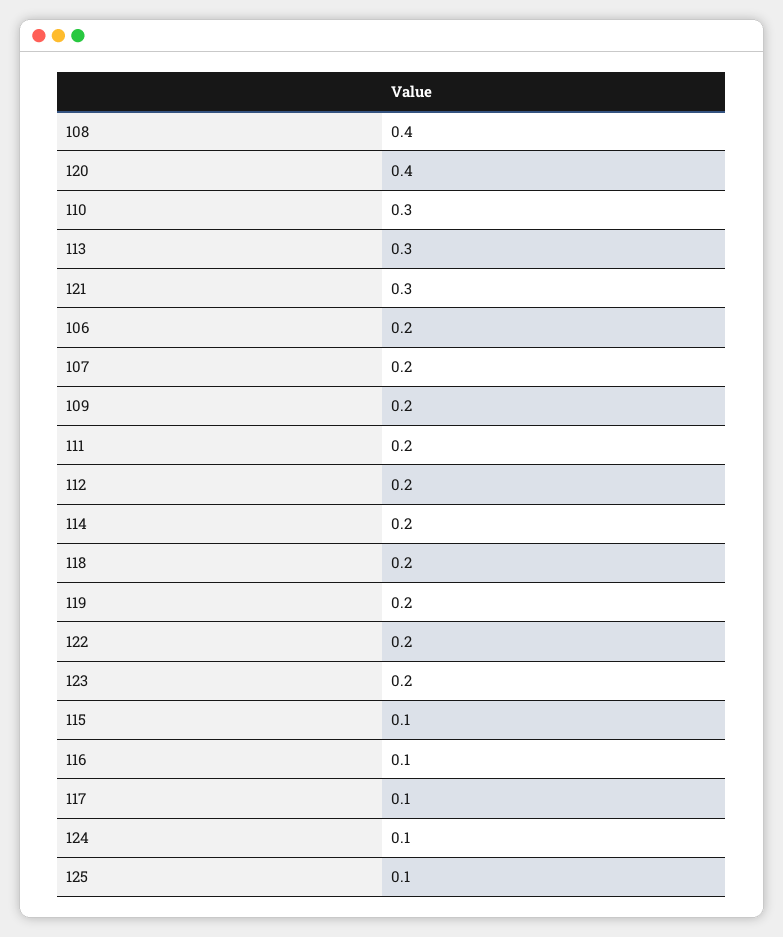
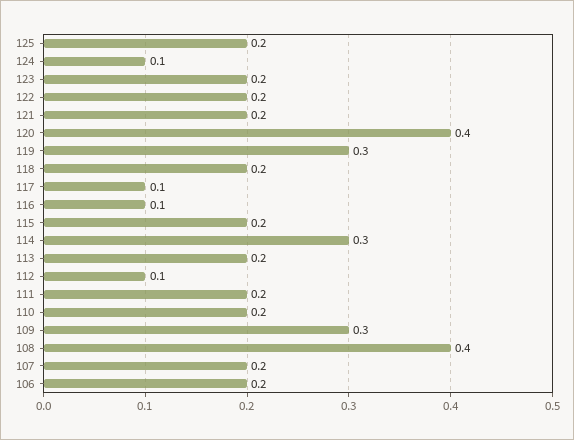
  {
    "108": 0.4,
    "120": 0.4,
-   "110": 0.3,
+   "110": 0.2,
-   "113": 0.3,
+   "113": 0.2,
-   "121": 0.3,
+   "121": 0.2,
    "106": 0.2,
    "107": 0.2,
-   "109": 0.2,
+   "109": 0.3,
    "111": 0.2,
-   "112": 0.2,
+   "112": 0.1,
-   "114": 0.2,
+   "114": 0.3,
    "118": 0.2,
-   "119": 0.2,
+   "119": 0.3,
    "122": 0.2,
    "123": 0.2,
-   "115": 0.1,
+   "115": 0.2,
    "116": 0.1,
    "117": 0.1,
    "124": 0.1,
-   "125": 0.1
+   "125": 0.2
  }

